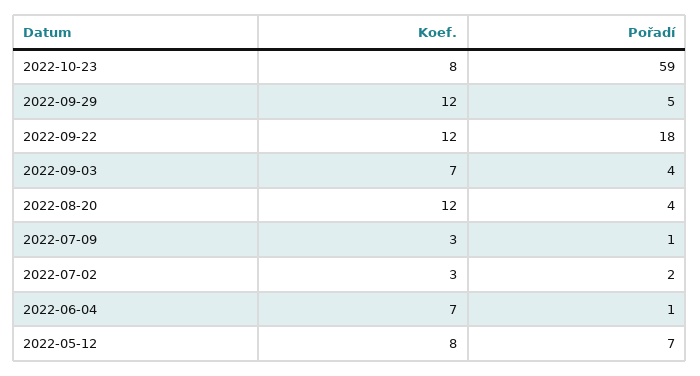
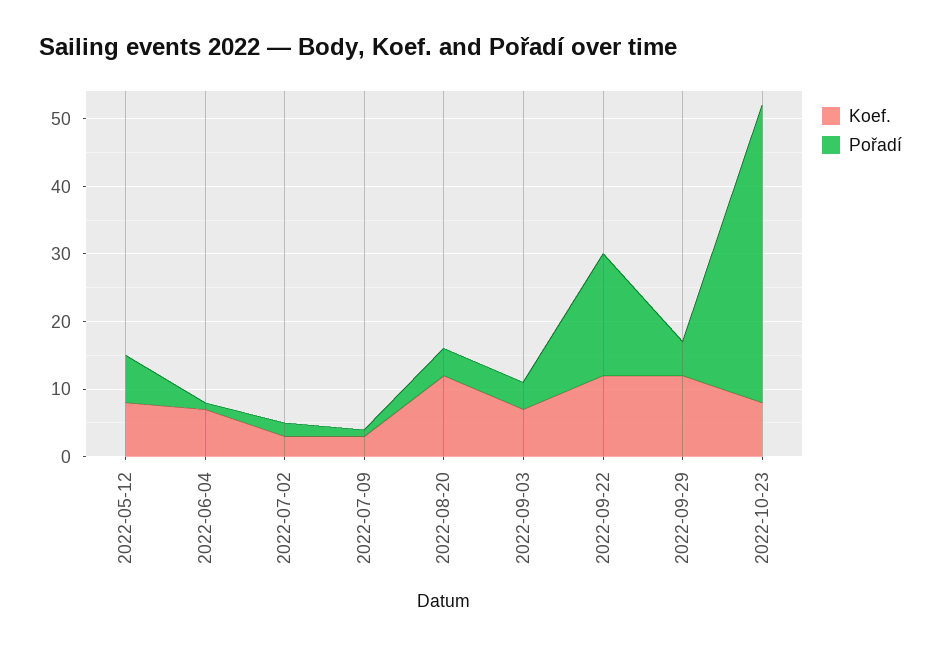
  {
    "Koef.": {
      "2022-10-23": 8,
      "2022-09-29": 12,
      "2022-09-22": 12,
      "2022-09-03": 7,
      "2022-08-20": 12,
      "2022-07-09": 3,
      "2022-07-02": 3,
      "2022-06-04": 7,
      "2022-05-12": 8
    },
    "Pořadí": {
-     "2022-10-23": 59,
+     "2022-10-23": 45,
      "2022-09-29": 5,
      "2022-09-22": 18,
      "2022-09-03": 4,
      "2022-08-20": 4,
      "2022-07-09": 1,
      "2022-07-02": 2,
      "2022-06-04": 1,
      "2022-05-12": 7
    }
  }

